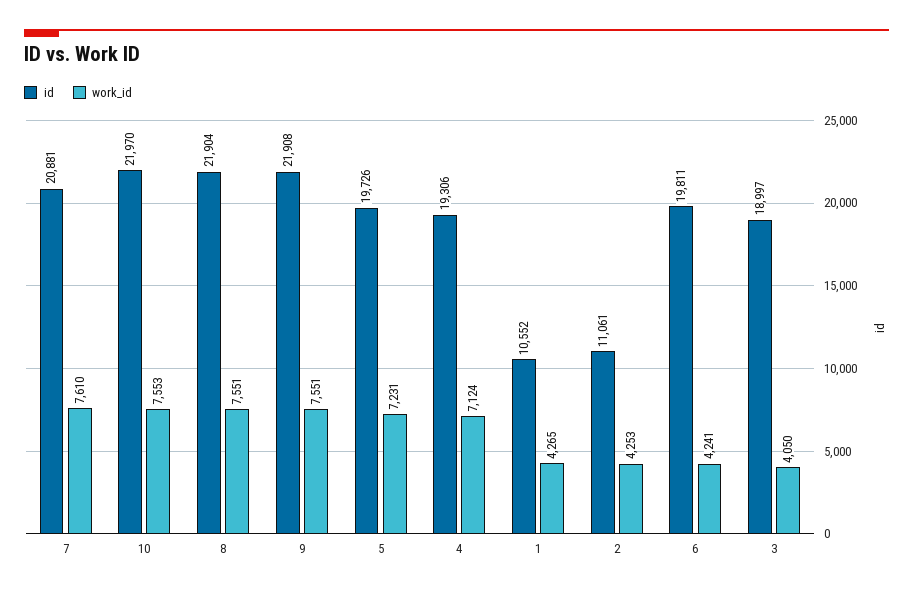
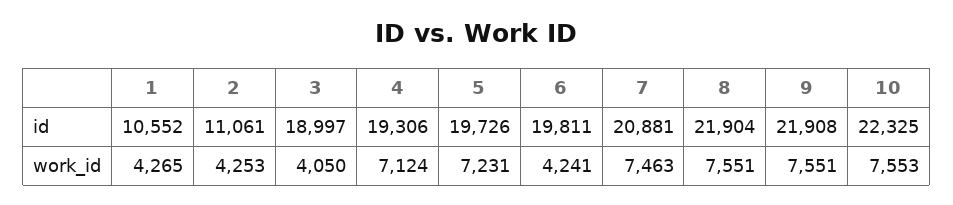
  {
    "id": {
      "7": 20881,
-     "10": 21970,
+     "10": 22325,
      "8": 21904,
      "9": 21908,
      "5": 19726,
      "4": 19306,
      "1": 10552,
      "2": 11061,
      "6": 19811,
      "3": 18997
    },
    "work_id": {
-     "7": 7610,
+     "7": 7463,
      "10": 7553,
      "8": 7551,
      "9": 7551,
      "5": 7231,
      "4": 7124,
      "1": 4265,
      "2": 4253,
      "6": 4241,
      "3": 4050
    }
  }

